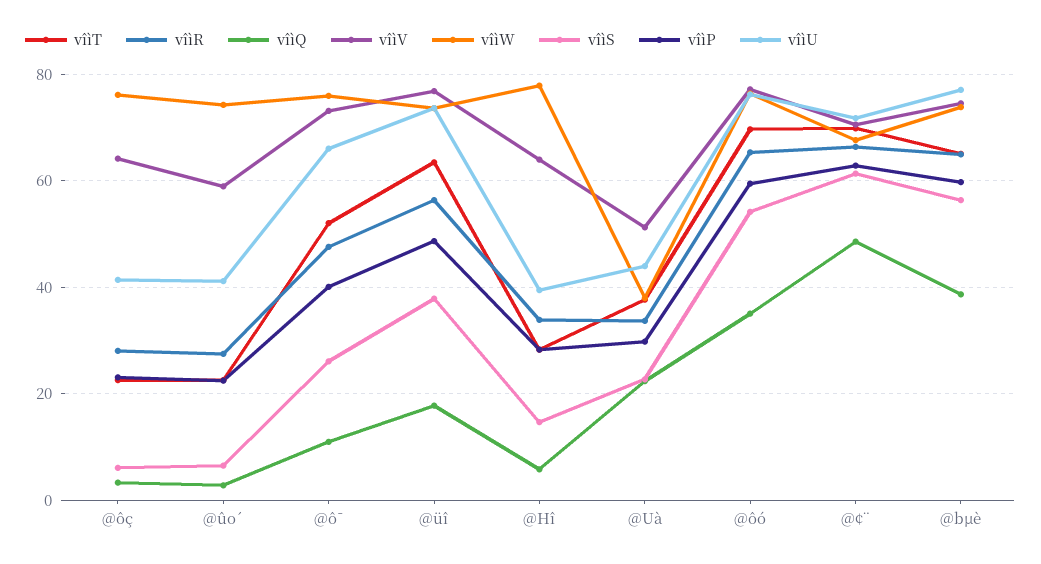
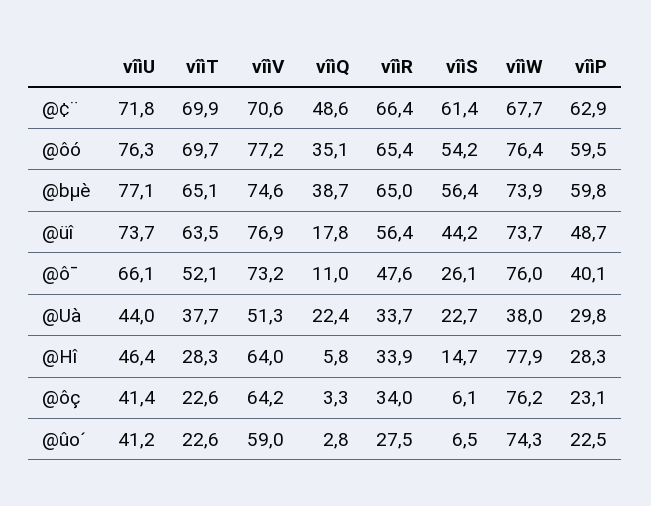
  {
    "vîìT": {
      "@ôç": 22.6,
      "@ûo´": 22.6,
      "@ô¯": 52.1,
      "@üî": 63.5,
      "@Hî": 28.3,
      "@Uà": 37.7,
      "@ôó": 69.7,
      "@¢¨": 69.9,
      "@bµè": 65.1
    },
    "vîìR": {
-     "@ôç": 28,
+     "@ôç": 34,
      "@ûo´": 27.5,
      "@ô¯": 47.6,
      "@üî": 56.4,
      "@Hî": 33.9,
      "@Uà": 33.7,
      "@ôó": 65.4,
      "@¢¨": 66.4,
      "@bµè": 65
    },
    "vîìQ": {
      "@ôç": 3.3,
      "@ûo´": 2.8,
      "@ô¯": 11,
      "@üî": 17.8,
      "@Hî": 5.8,
      "@Uà": 22.4,
      "@ôó": 35.1,
      "@¢¨": 48.6,
      "@bµè": 38.7
    },
    "vîìV": {
      "@ôç": 64.2,
      "@ûo´": 59,
      "@ô¯": 73.2,
      "@üî": 76.9,
      "@Hî": 64,
      "@Uà": 51.3,
      "@ôó": 77.2,
      "@¢¨": 70.6,
      "@bµè": 74.6
    },
    "vîìW": {
      "@ôç": 76.2,
      "@ûo´": 74.3,
      "@ô¯": 76,
      "@üî": 73.7,
      "@Hî": 77.9,
      "@Uà": 38,
      "@ôó": 76.4,
      "@¢¨": 67.7,
      "@bµè": 73.9
    },
    "vîìS": {
      "@ôç": 6.1,
      "@ûo´": 6.5,
      "@ô¯": 26.1,
-     "@üî": 38,
+     "@üî": 44.2,
      "@Hî": 14.7,
      "@Uà": 22.7,
      "@ôó": 54.2,
      "@¢¨": 61.4,
      "@bµè": 56.4
    },
    "vîìP": {
      "@ôç": 23.1,
      "@ûo´": 22.5,
      "@ô¯": 40.1,
      "@üî": 48.7,
      "@Hî": 28.3,
      "@Uà": 29.8,
      "@ôó": 59.5,
      "@¢¨": 62.9,
      "@bµè": 59.8
    },
    "vîìU": {
      "@ôç": 41.4,
      "@ûo´": 41.2,
      "@ô¯": 66.1,
      "@üî": 73.7,
-     "@Hî": 40,
+     "@Hî": 46.4,
      "@Uà": 44,
      "@ôó": 76.3,
      "@¢¨": 71.8,
      "@bµè": 77.1
    }
  }

